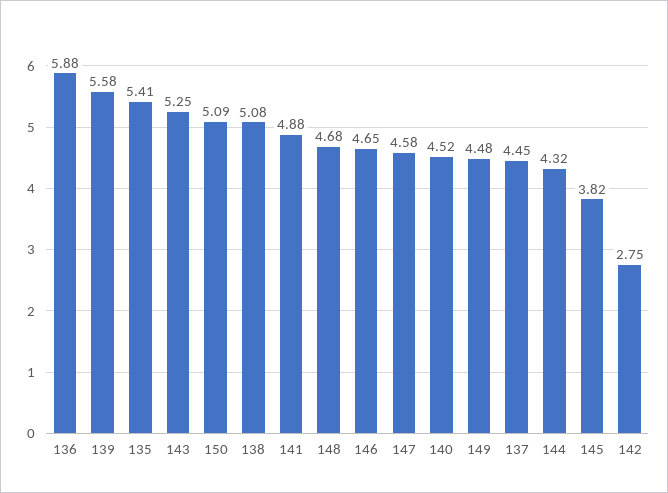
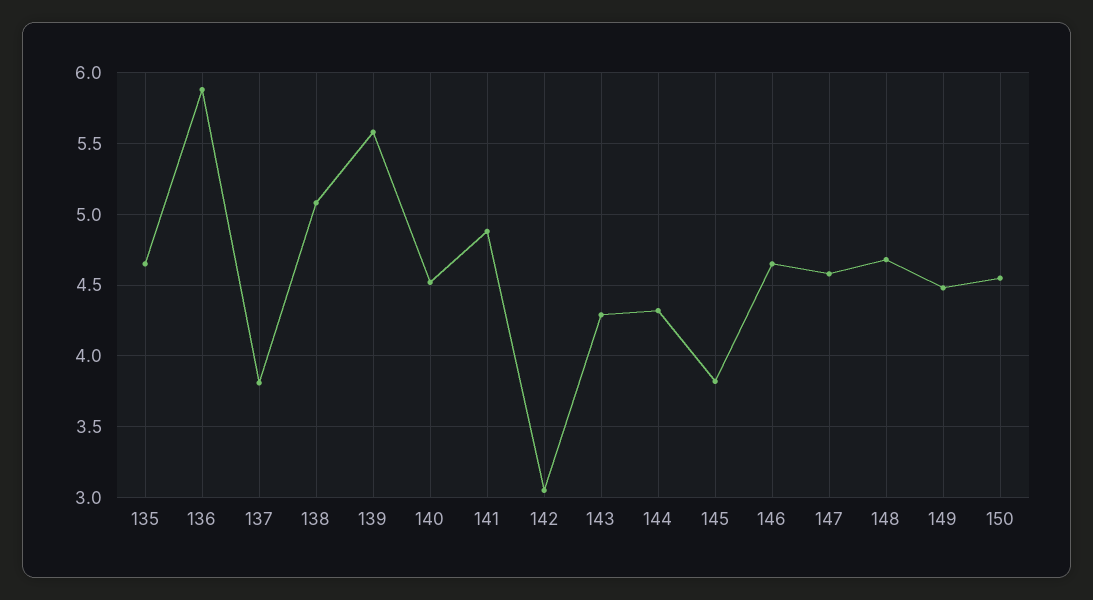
  {
    "136": 5.88,
    "139": 5.58,
-   "135": 5.41,
+   "135": 4.65,
-   "143": 5.25,
+   "143": 4.3,
-   "150": 5.09,
+   "150": 4.55,
    "138": 5.08,
    "141": 4.88,
    "148": 4.68,
    "146": 4.65,
    "147": 4.58,
    "140": 4.52,
    "149": 4.48,
-   "137": 4.45,
+   "137": 3.8,
    "144": 4.32,
    "145": 3.82,
-   "142": 2.75
+   "142": 3.05
  }

